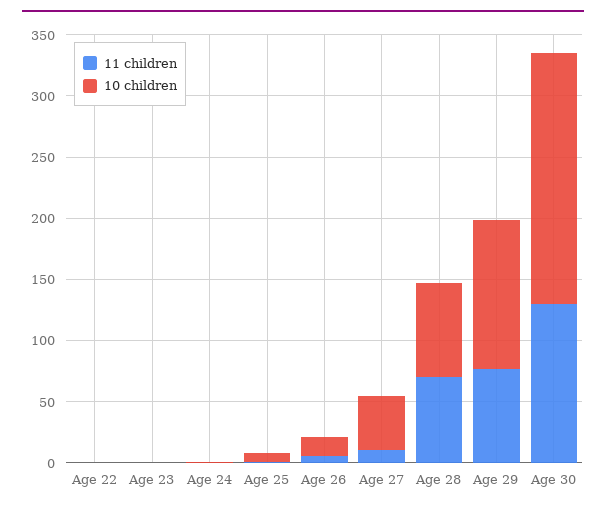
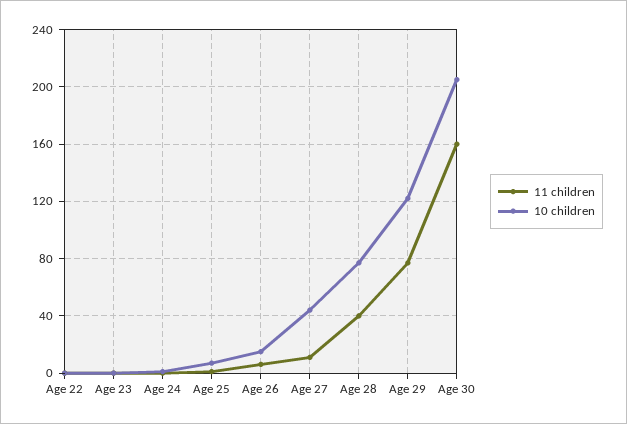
  {
    "11 children": {
      "Age 22": 0,
      "Age 23": 0,
      "Age 24": 0,
      "Age 25": 0,
      "Age 26": 5,
      "Age 27": 10,
-     "Age 28": 70,
+     "Age 28": 40,
      "Age 29": 75,
-     "Age 30": 130
+     "Age 30": 160
    },
    "10 children": {
      "Age 22": 0,
      "Age 23": 0,
      "Age 24": 0,
      "Age 25": 5,
      "Age 26": 15,
      "Age 27": 45,
      "Age 28": 75,
      "Age 29": 120,
      "Age 30": 205
    }
  }

